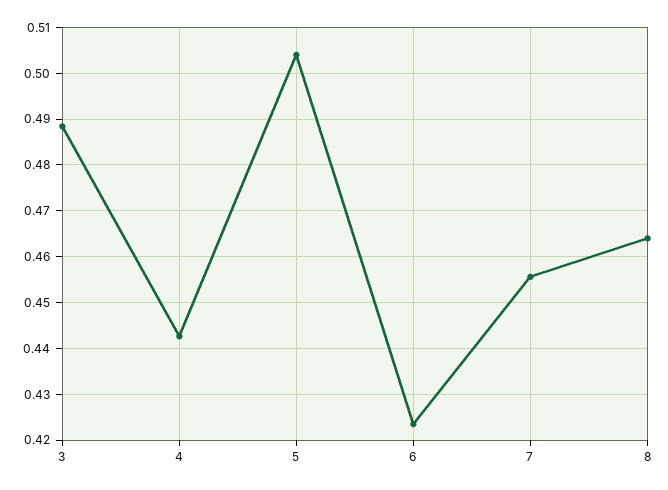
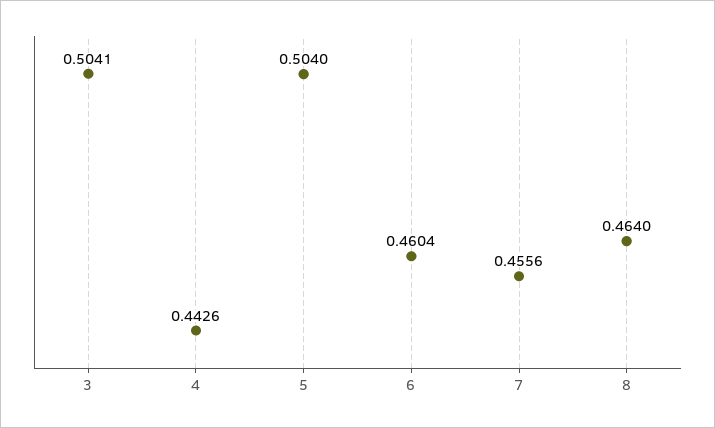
  {
-   "3": 0.488,
+   "3": 0.5041,
    "4": 0.4426,
    "5": 0.504,
-   "6": 0.424,
+   "6": 0.4604,
    "7": 0.4556,
    "8": 0.464
  }

